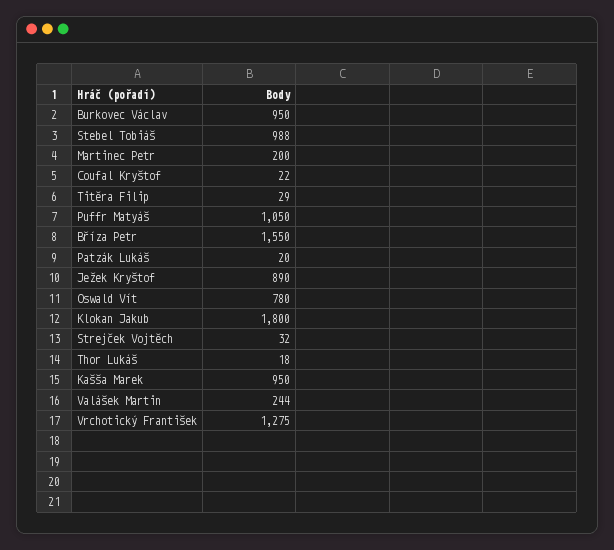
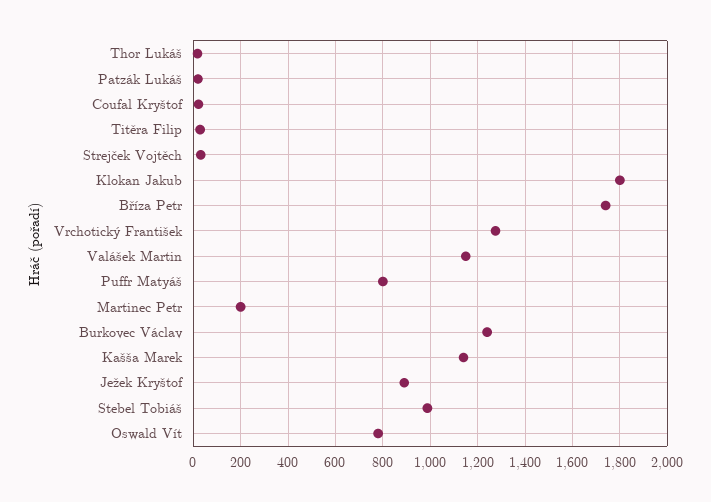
  {
-   "Burkovec Václav": 950,
+   "Burkovec Václav": 1250,
    "Stebel Tobiáš": 988,
    "Martinec Petr": 200,
    "Coufal Kryštof": 22,
    "Titěra Filip": 29,
-   "Puffr Matyáš": 1050,
+   "Puffr Matyáš": 800,
-   "Bříza Petr": 1550,
+   "Bříza Petr": 1750,
    "Patzák Lukáš": 20,
    "Ježek Kryštof": 890,
    "Oswald Vít": 780,
    "Klokan Jakub": 1800,
    "Strejček Vojtěch": 32,
    "Thor Lukáš": 18,
-   "Kašša Marek": 950,
+   "Kašša Marek": 1150,
-   "Valášek Martin": 244,
+   "Valášek Martin": 1150,
    "Vrchotický František": 1275
  }

